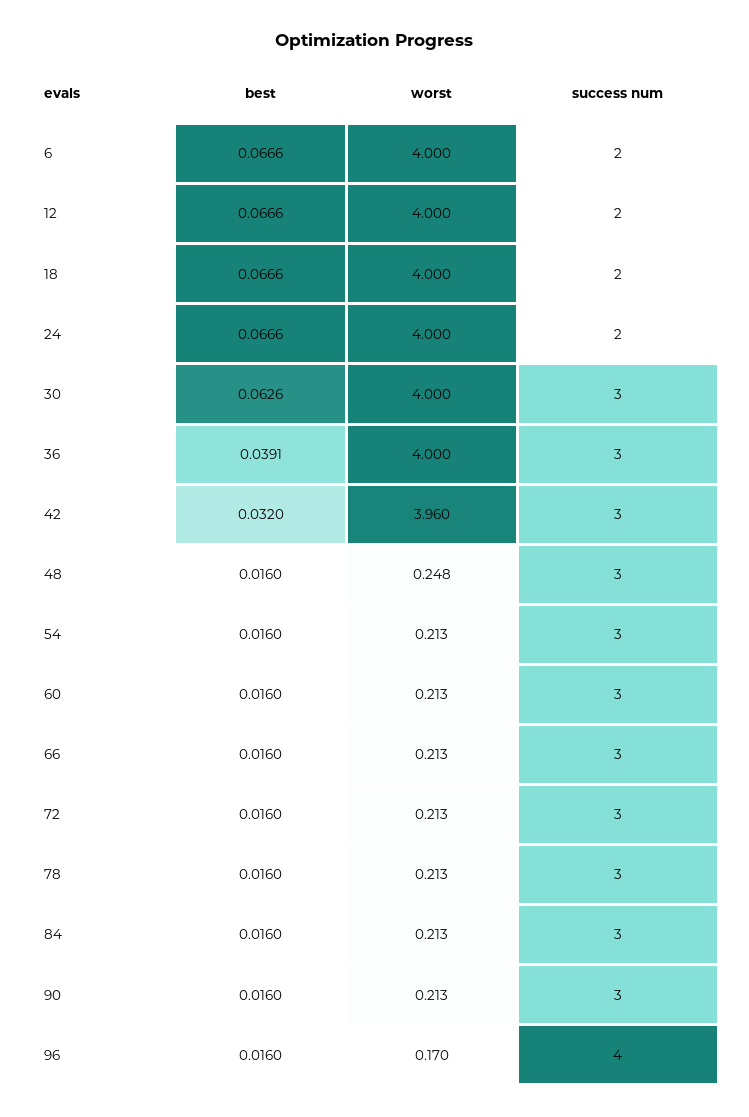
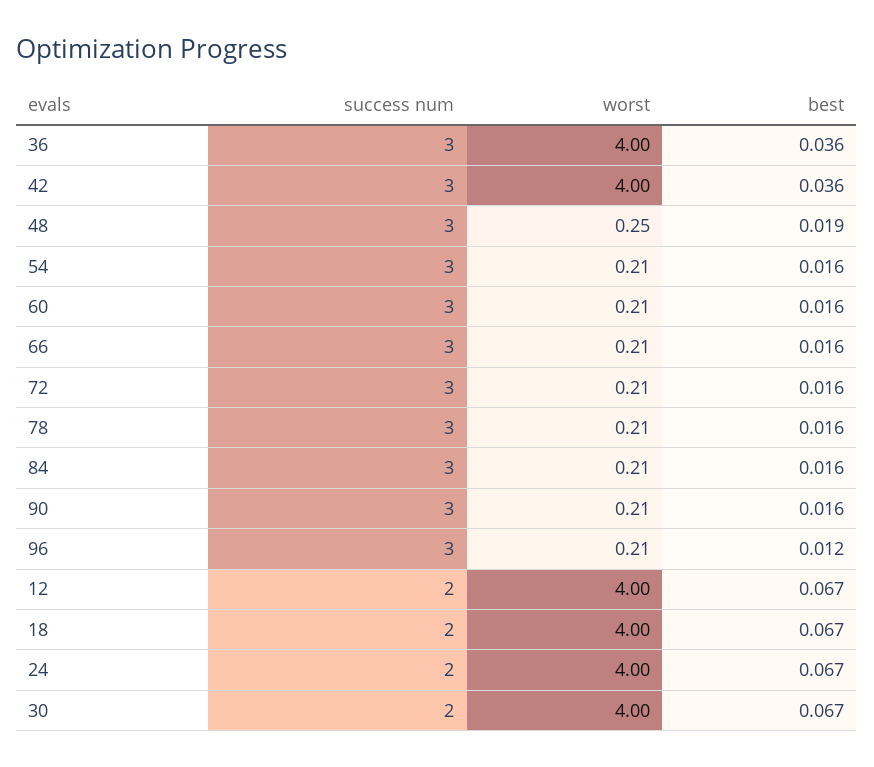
  {
    "best": {
-     "6": 0.0666,
      "12": 0.0666,
      "18": 0.0666,
      "24": 0.0666,
-     "30": 0.0626,
+     "30": 0.067,
-     "36": 0.0391,
+     "36": 0.036,
-     "42": 0.032,
+     "42": 0.036,
-     "48": 0.016,
+     "48": 0.019,
      "54": 0.016,
      "60": 0.016,
      "66": 0.016,
      "72": 0.016,
      "78": 0.016,
      "84": 0.016,
      "90": 0.016,
-     "96": 0.016
+     "96": 0.012
    },
    "worst": {
-     "6": 4,
      "12": 4,
      "18": 4,
      "24": 4,
      "30": 4,
      "36": 4,
-     "42": 3.96,
+     "42": 4,
      "48": 0.248,
      "54": 0.213,
      "60": 0.213,
      "66": 0.213,
      "72": 0.213,
      "78": 0.213,
      "84": 0.213,
      "90": 0.213,
-     "96": 0.17
+     "96": 0.21
    },
    "success num": {
-     "6": 2,
      "12": 2,
      "18": 2,
      "24": 2,
-     "30": 3,
+     "30": 2,
      "36": 3,
      "42": 3,
      "48": 3,
      "54": 3,
      "60": 3,
      "66": 3,
      "72": 3,
      "78": 3,
      "84": 3,
      "90": 3,
-     "96": 4
+     "96": 3
    }
  }

